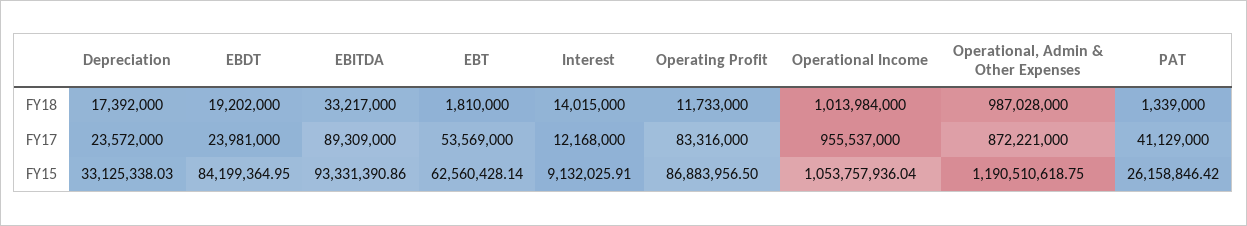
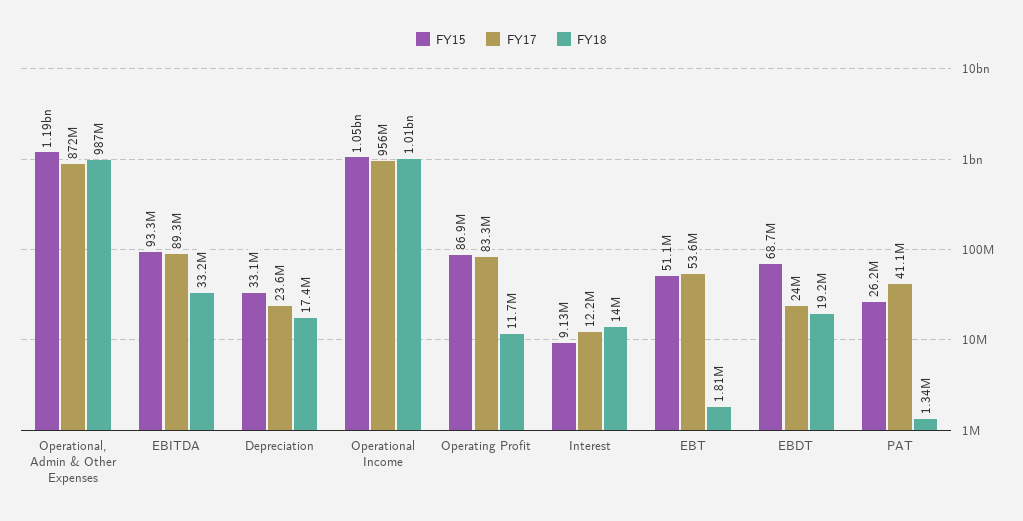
  {
    "FY18": {
      "Depreciation": 17392000,
      "EBDT": 19202000,
      "EBITDA": 33217000,
      "EBT": 1810000,
      "Interest": 14015000,
      "Operating Profit": 11733000,
      "Operational Income": 1013984000,
      "Operational, Admin & Other Expenses": 987028000,
      "PAT": 1339000
    },
    "FY17": {
      "Depreciation": 23572000,
      "EBDT": 23981000,
      "EBITDA": 89309000,
      "EBT": 53569000,
      "Interest": 12168000,
      "Operating Profit": 83316000,
      "Operational Income": 955537000,
      "Operational, Admin & Other Expenses": 872221000,
      "PAT": 41129000
    },
    "FY15": {
      "Depreciation": 33125338.03,
-     "EBDT": 84199364.95,
+     "EBDT": 68700000,
      "EBITDA": 93331390.86,
-     "EBT": 62560428.14,
+     "EBT": 51100000,
      "Interest": 9132025.91,
      "Operating Profit": 86883956.5,
      "Operational Income": 1053757936.04,
      "Operational, Admin & Other Expenses": 1190510618.75,
      "PAT": 26158846.42
    }
  }

